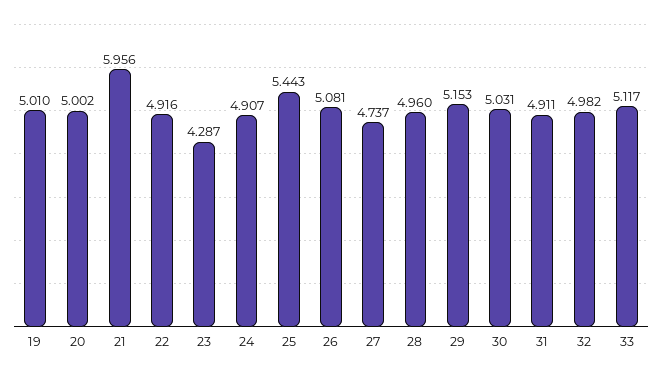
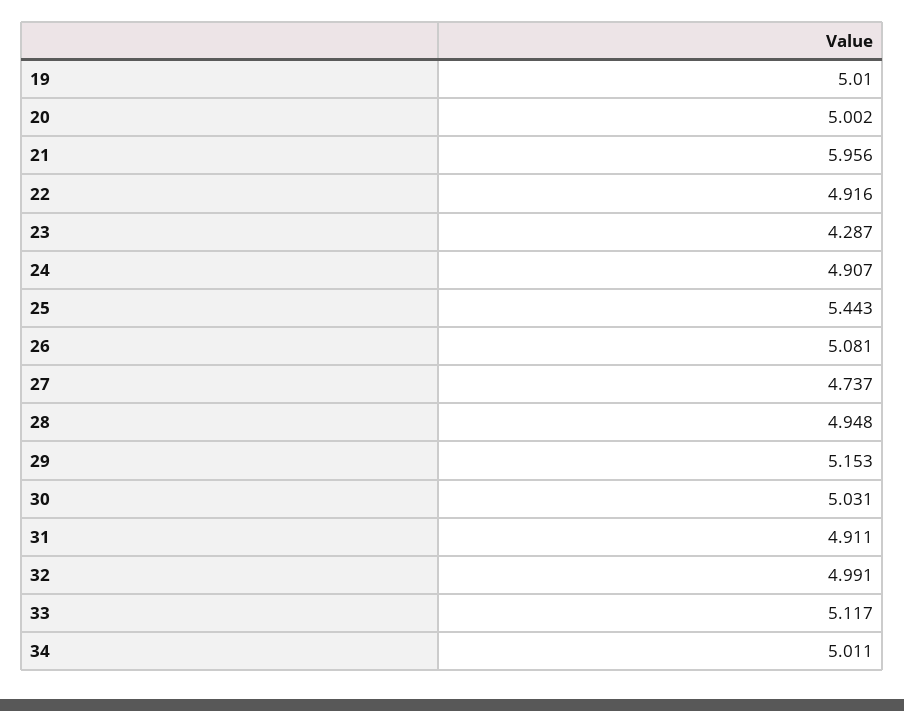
  {
    "19": 5.01,
    "20": 5.002,
    "21": 5.956,
    "22": 4.916,
    "23": 4.287,
    "24": 4.907,
    "25": 5.443,
    "26": 5.081,
    "27": 4.737,
-   "28": 4.96,
+   "28": 4.948,
    "29": 5.153,
    "30": 5.031,
    "31": 4.911,
-   "32": 4.982,
+   "32": 4.991,
-   "33": 5.117
+   "33": 5.117,
+   "34": 5.011
  }

